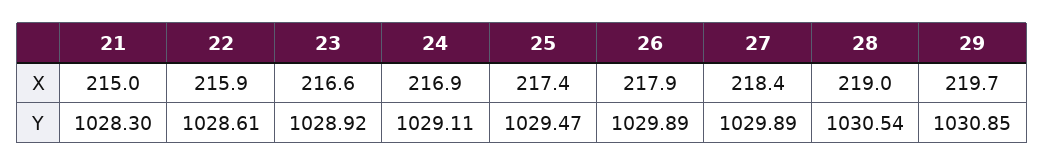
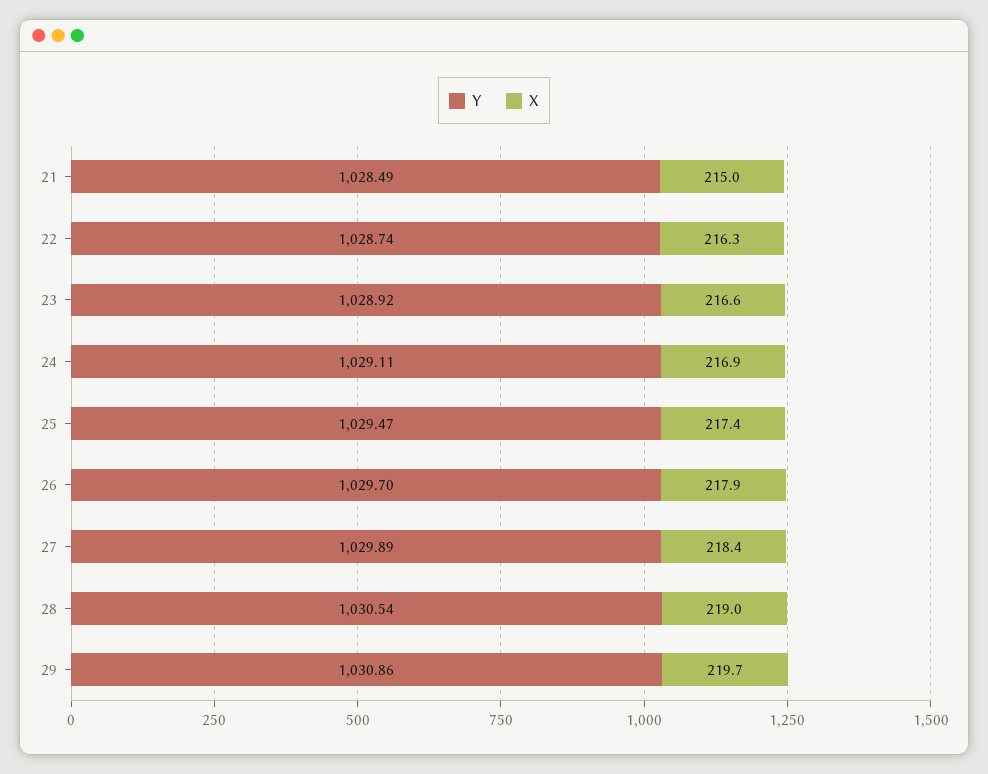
  {
    "X": {
      "21": 215,
-     "22": 215.9,
+     "22": 216.3,
      "23": 216.6,
      "24": 216.9,
      "25": 217.4,
      "26": 217.9,
      "27": 218.4,
      "28": 219,
      "29": 219.7
    },
    "Y": {
-     "21": 1028.3,
+     "21": 1028.49,
-     "22": 1028.61,
+     "22": 1028.74,
      "23": 1028.92,
      "24": 1029.11,
      "25": 1029.47,
-     "26": 1029.89,
+     "26": 1029.7,
      "27": 1029.89,
      "28": 1030.54,
-     "29": 1030.85
+     "29": 1030.86
    }
  }

